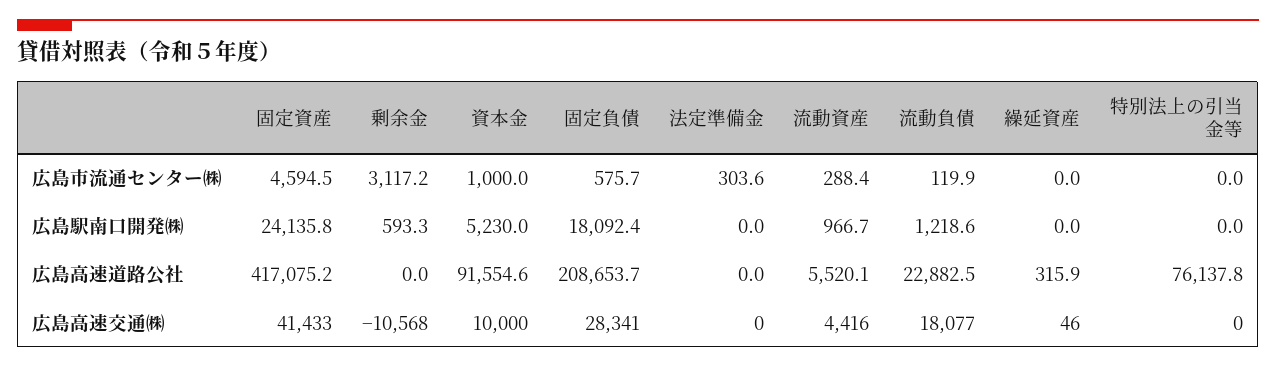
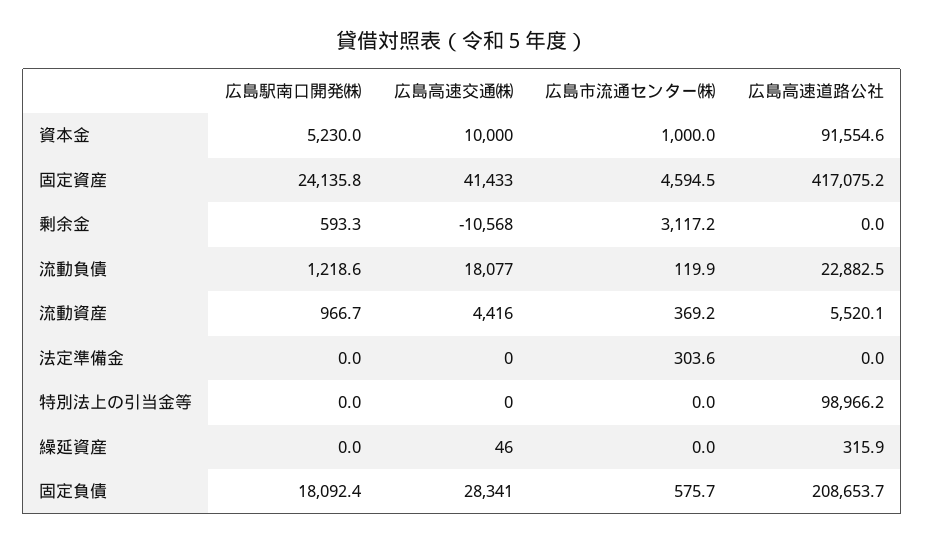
  {
    "固定資産": {
      "広島市流通センター㈱": 4594.5,
      "広島駅南口開発㈱": 24135.8,
      "広島高速道路公社": 417075.2,
      "広島高速交通㈱": 41433
    },
    "剰余金": {
      "広島市流通センター㈱": 3117.2,
      "広島駅南口開発㈱": 593.3,
      "広島高速道路公社": 0,
      "広島高速交通㈱": -10568
    },
    "資本金": {
      "広島市流通センター㈱": 1000,
      "広島駅南口開発㈱": 5230,
      "広島高速道路公社": 91554.6,
      "広島高速交通㈱": 10000
    },
    "固定負債": {
      "広島市流通センター㈱": 575.7,
      "広島駅南口開発㈱": 18092.4,
      "広島高速道路公社": 208653.7,
      "広島高速交通㈱": 28341
    },
    "法定準備金": {
      "広島市流通センター㈱": 303.6,
      "広島駅南口開発㈱": 0,
      "広島高速道路公社": 0,
      "広島高速交通㈱": 0
    },
    "流動資産": {
-     "広島市流通センター㈱": 288.4,
+     "広島市流通センター㈱": 369.2,
      "広島駅南口開発㈱": 966.7,
      "広島高速道路公社": 5520.1,
      "広島高速交通㈱": 4416
    },
    "流動負債": {
      "広島市流通センター㈱": 119.9,
      "広島駅南口開発㈱": 1218.6,
      "広島高速道路公社": 22882.5,
      "広島高速交通㈱": 18077
    },
    "繰延資産": {
      "広島市流通センター㈱": 0,
      "広島駅南口開発㈱": 0,
      "広島高速道路公社": 315.9,
      "広島高速交通㈱": 46
    },
    "特別法上の引当金等": {
      "広島市流通センター㈱": 0,
      "広島駅南口開発㈱": 0,
-     "広島高速道路公社": 76137.8,
+     "広島高速道路公社": 98966.2,
      "広島高速交通㈱": 0
    }
  }

